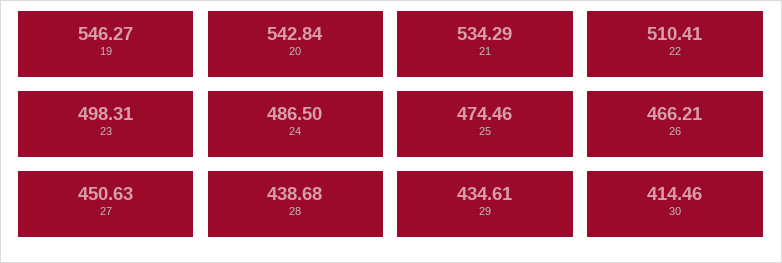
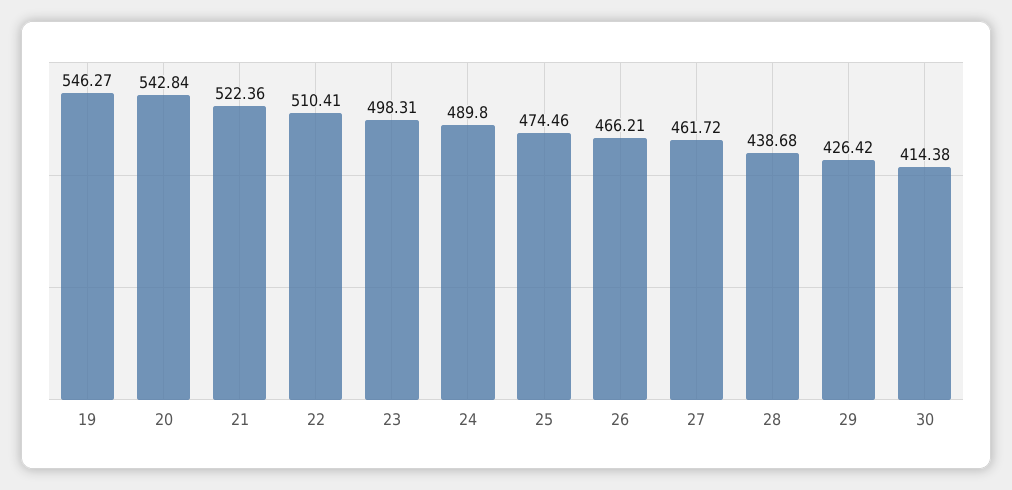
  {
    "19": 546.27,
    "20": 542.84,
-   "21": 534.29,
+   "21": 522.36,
    "22": 510.41,
    "23": 498.31,
-   "24": 486.5,
+   "24": 489.8,
    "25": 474.46,
    "26": 466.21,
-   "27": 450.63,
+   "27": 461.72,
    "28": 438.68,
-   "29": 434.61,
+   "29": 426.42,
-   "30": 414.46
+   "30": 414.38
  }

